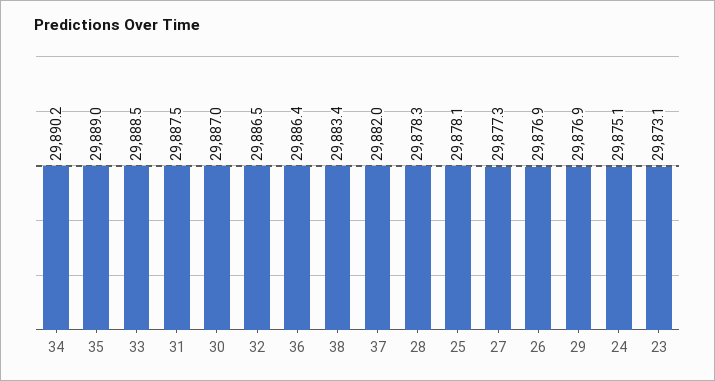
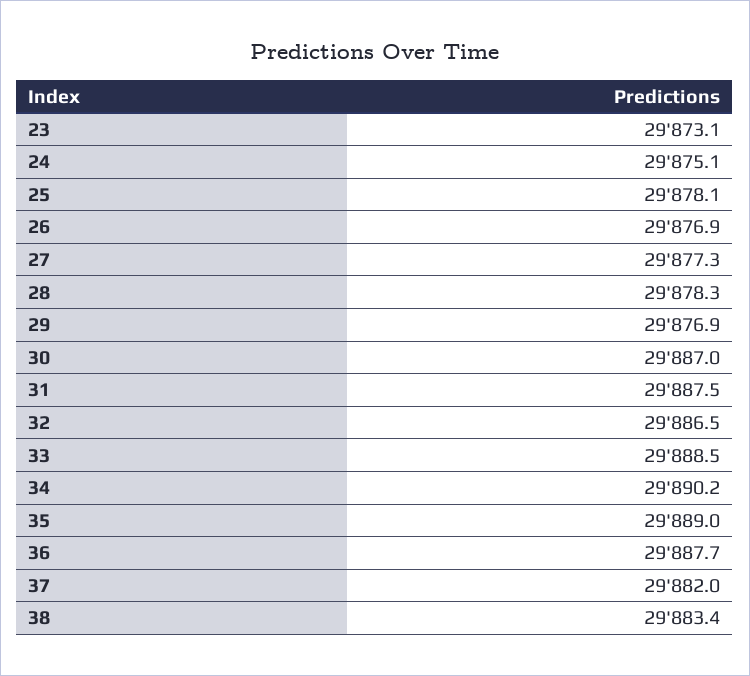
  {
    "34": 29890.2,
    "35": 29889,
    "33": 29888.5,
    "31": 29887.5,
    "30": 29887,
    "32": 29886.5,
-   "36": 29886.4,
+   "36": 29887.7,
    "38": 29883.4,
    "37": 29882,
    "28": 29878.3,
    "25": 29878.1,
    "27": 29877.3,
    "26": 29876.9,
    "29": 29876.9,
    "24": 29875.1,
    "23": 29873.1
  }

